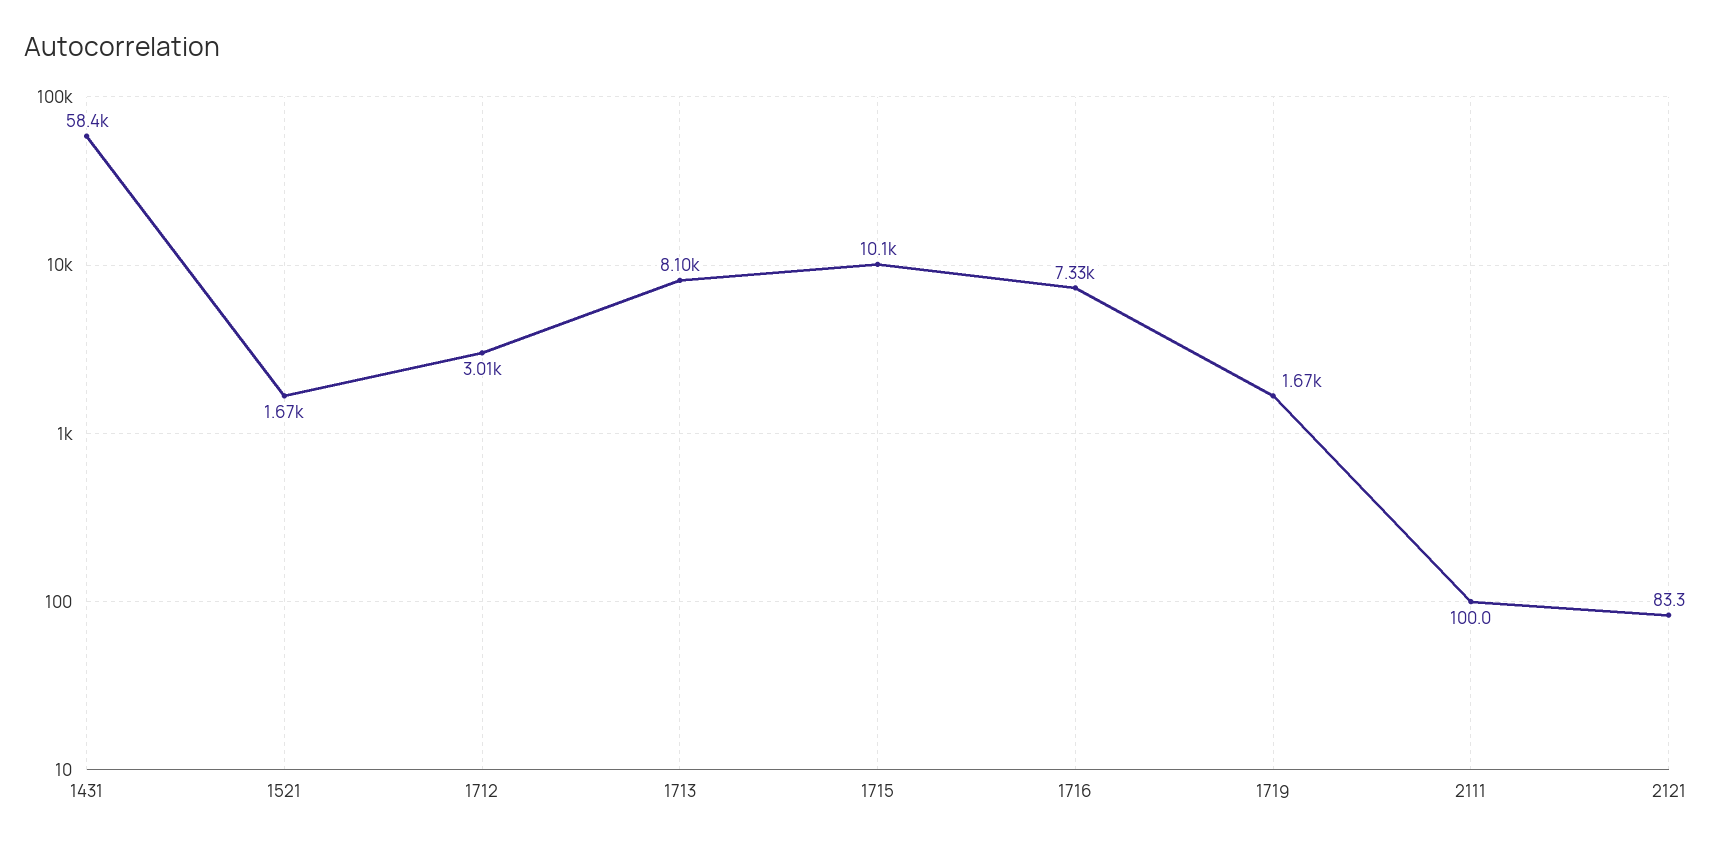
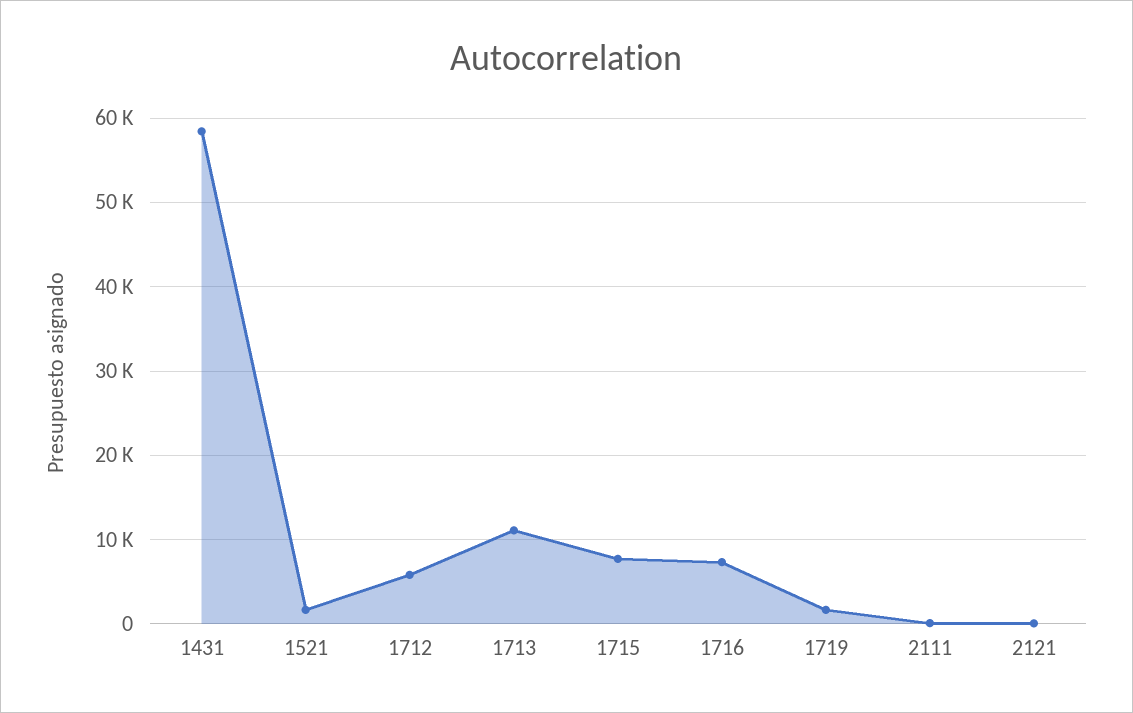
  {
    "1431": 58400,
    "1521": 1670,
-   "1712": 3010,
+   "1712": 6000,
-   "1713": 8100,
+   "1713": 11000,
-   "1715": 10100,
+   "1715": 8000,
    "1716": 7330,
    "1719": 1670,
    "2111": 100,
    "2121": 83.3
  }

